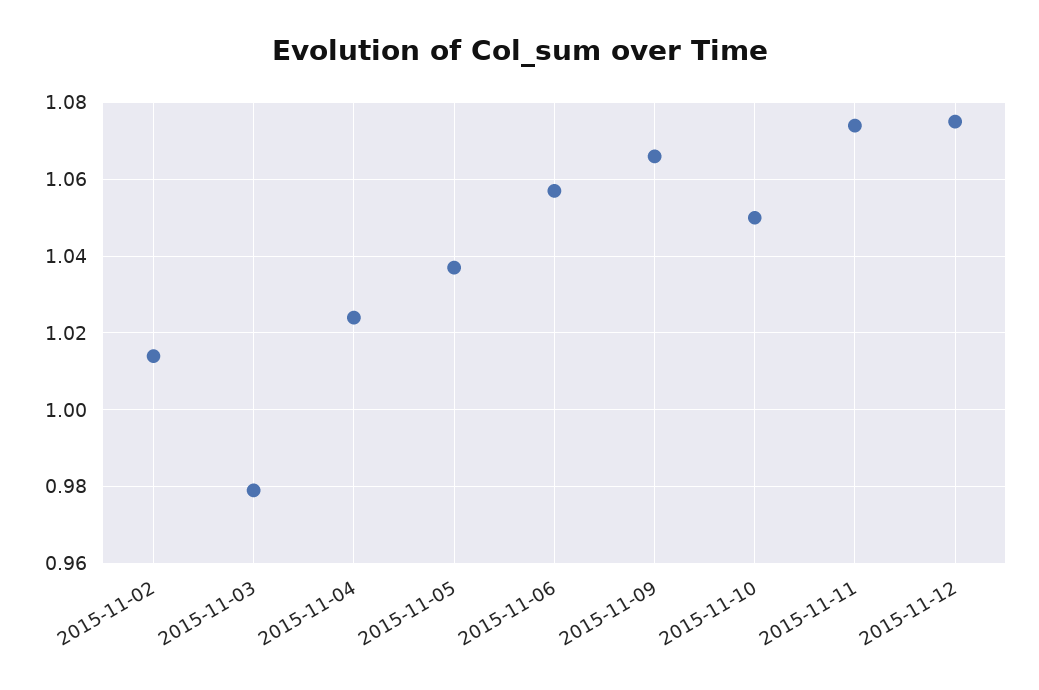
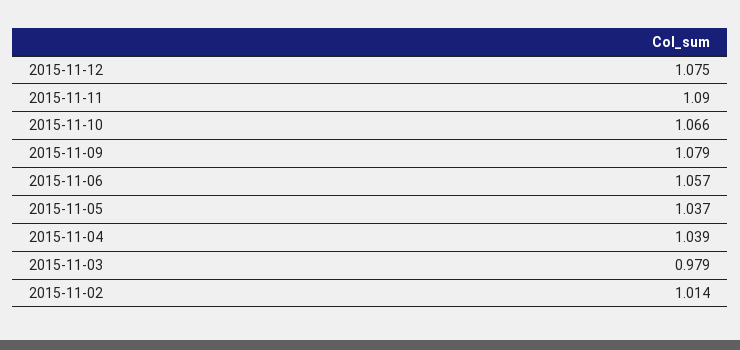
  {
    "2015-11-02": 1.014,
    "2015-11-03": 0.979,
-   "2015-11-04": 1.025,
+   "2015-11-04": 1.039,
    "2015-11-05": 1.037,
    "2015-11-06": 1.057,
-   "2015-11-09": 1.065,
+   "2015-11-09": 1.079,
-   "2015-11-10": 1.05,
+   "2015-11-10": 1.066,
-   "2015-11-11": 1.075,
+   "2015-11-11": 1.09,
    "2015-11-12": 1.075
  }

